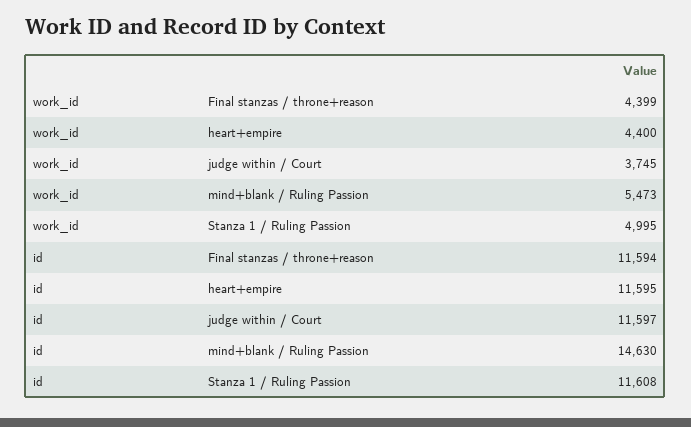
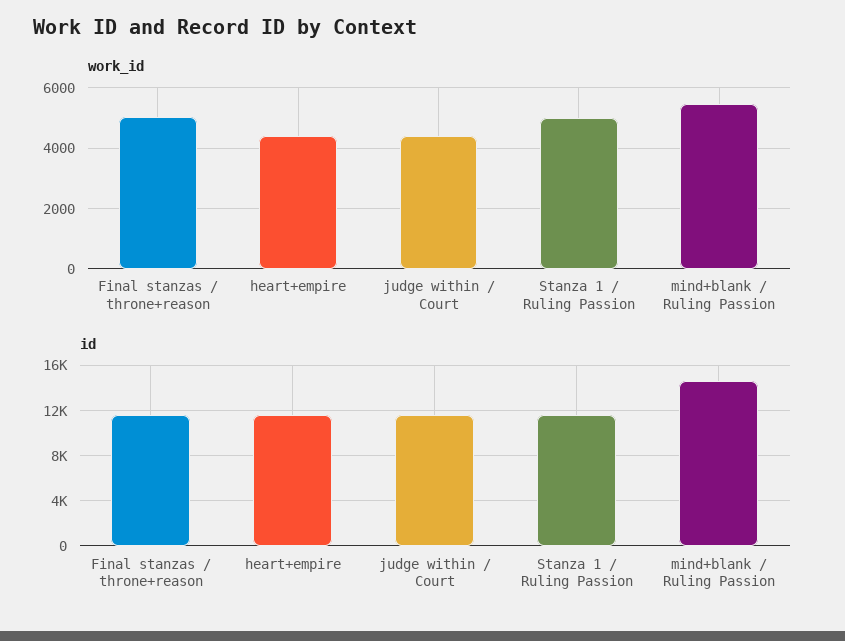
  {
    "work_id": {
-     "Final stanzas / throne+reason": 4399,
+     "Final stanzas / throne+reason": 5000,
      "heart+empire": 4400,
-     "judge within / Court": 3745,
+     "judge within / Court": 4400,
      "mind+blank / Ruling Passion": 5473,
      "Stanza 1 / Ruling Passion": 4995
    },
    "id": {
      "Final stanzas / throne+reason": 11594,
      "heart+empire": 11595,
      "judge within / Court": 11597,
      "mind+blank / Ruling Passion": 14630,
      "Stanza 1 / Ruling Passion": 11608
    }
  }

